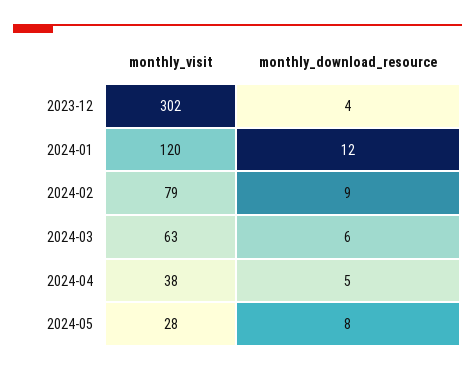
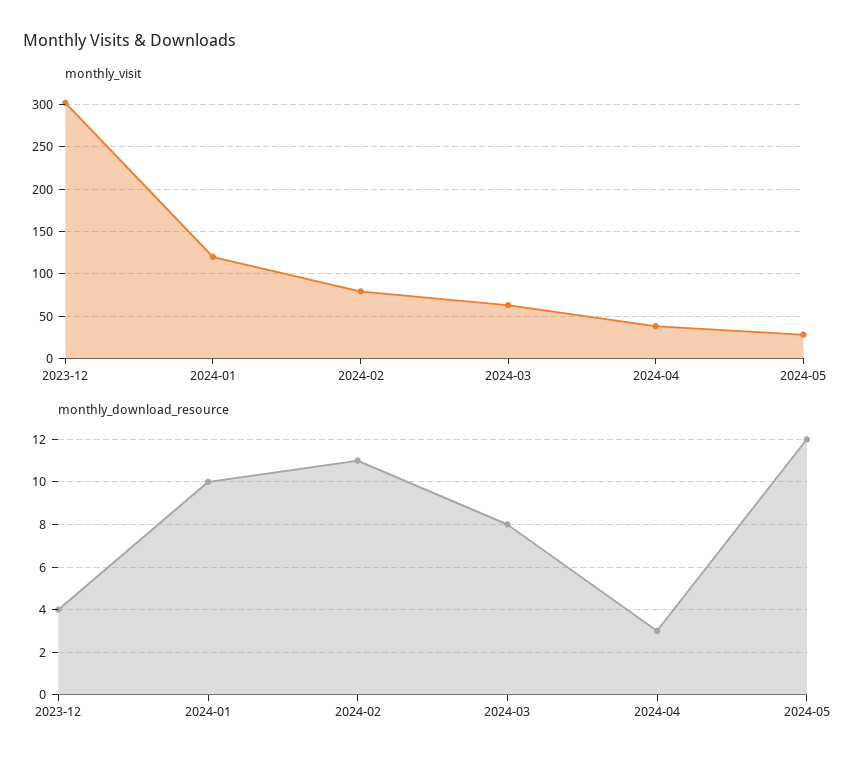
  {
    "monthly_visit": {
      "2023-12": 302,
      "2024-01": 120,
      "2024-02": 79,
      "2024-03": 63,
      "2024-04": 38,
      "2024-05": 28
    },
    "monthly_download_resource": {
      "2023-12": 4,
-     "2024-01": 12,
+     "2024-01": 10,
-     "2024-02": 9,
+     "2024-02": 11,
-     "2024-03": 6,
+     "2024-03": 8,
-     "2024-04": 5,
+     "2024-04": 3,
-     "2024-05": 8
+     "2024-05": 12
    }
  }

